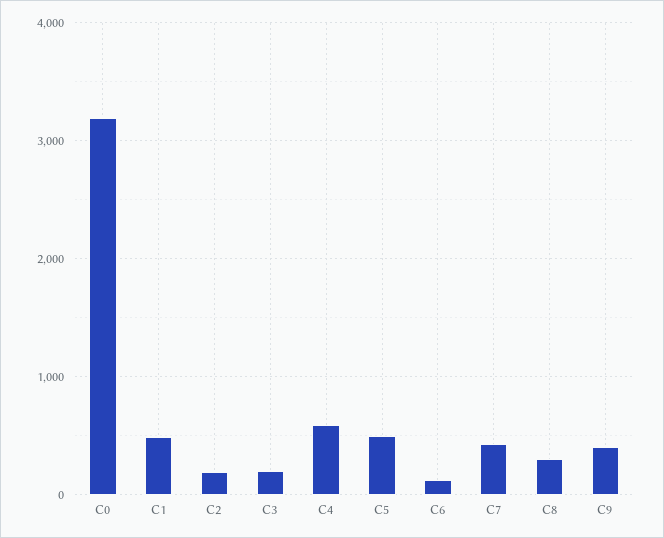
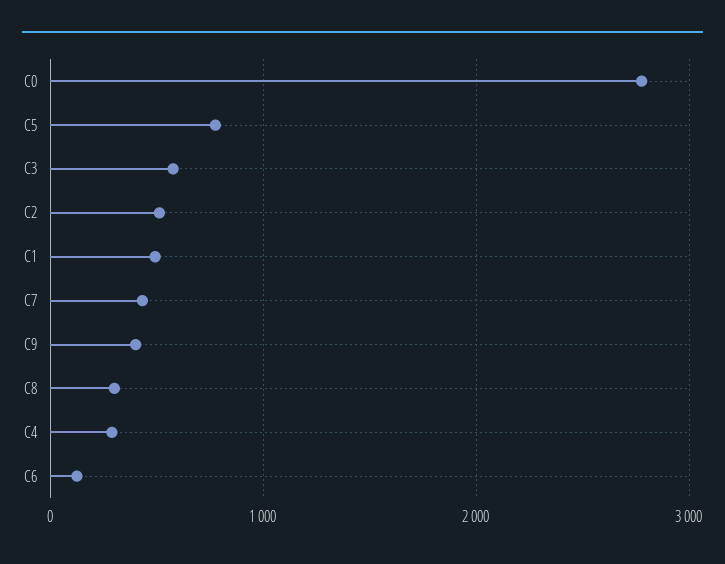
  {
-   "C0": 3200,
+   "C0": 2800,
    "C1": 500,
-   "C2": 200,
+   "C2": 500,
-   "C3": 200,
+   "C3": 600,
-   "C4": 600,
+   "C4": 300,
-   "C5": 500,
+   "C5": 800,
    "C6": 100,
    "C7": 400,
    "C8": 300,
    "C9": 400
  }

